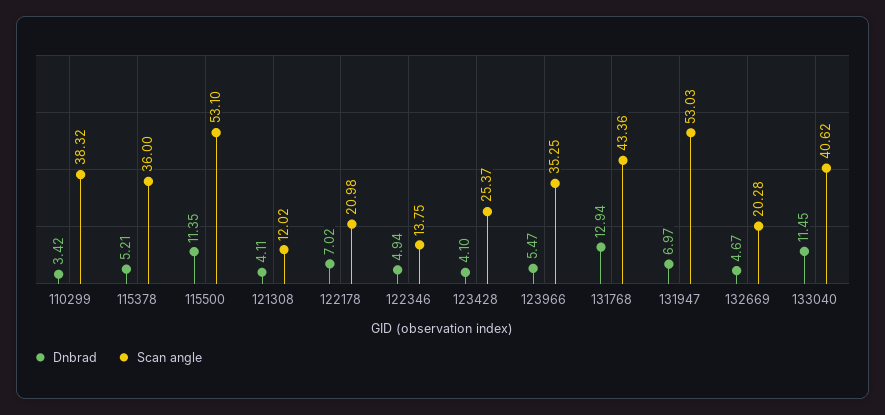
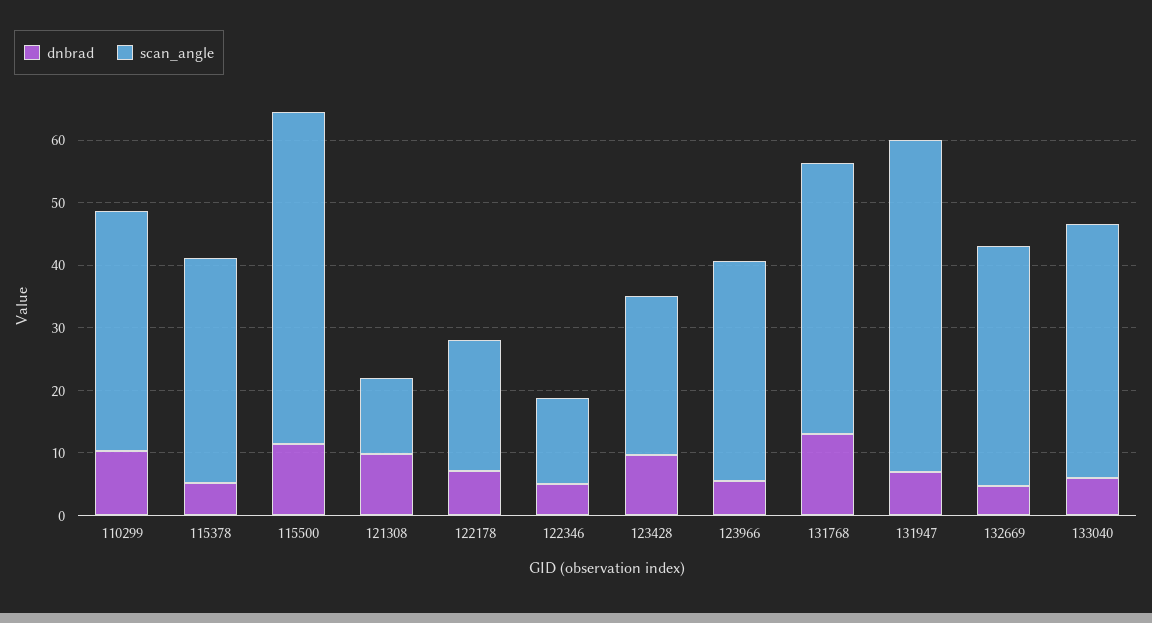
  {
    "Dnbrad": {
-     "110299": 3.42,
+     "110299": 10,
      "115378": 5.21,
      "115500": 11.35,
-     "121308": 4.11,
+     "121308": 10,
      "122178": 7.02,
      "122346": 4.94,
-     "123428": 4.1,
+     "123428": 10,
      "123966": 5.47,
      "131768": 12.94,
      "131947": 6.97,
      "132669": 4.67,
-     "133040": 11.45
+     "133040": 6
    },
    "Scan angle": {
      "110299": 38.32,
      "115378": 36,
      "115500": 53.1,
      "121308": 12.02,
      "122178": 20.98,
      "122346": 13.75,
      "123428": 25.37,
      "123966": 35.25,
      "131768": 43.36,
      "131947": 53.03,
-     "132669": 20.28,
+     "132669": 38,
      "133040": 40.62
    }
  }

